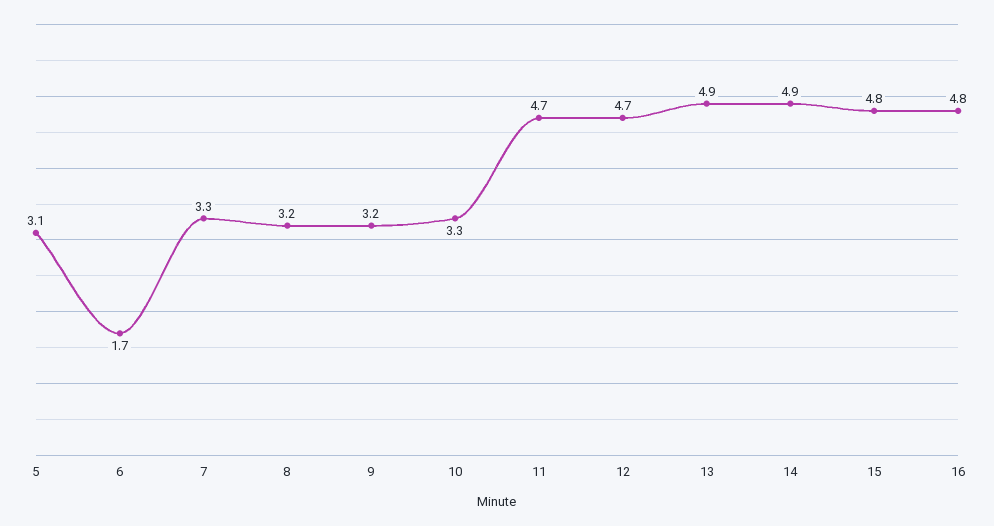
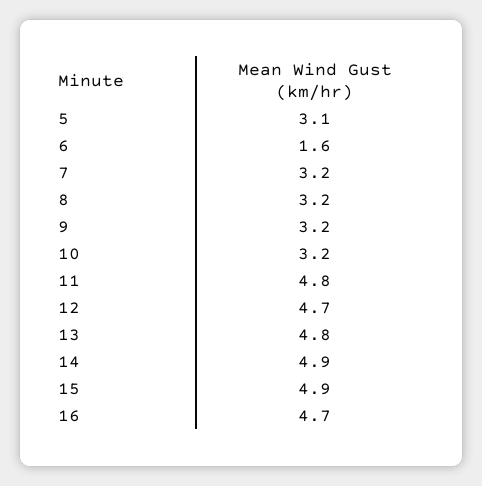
  {
    "5": 3.1,
-   "6": 1.7,
+   "6": 1.6,
-   "7": 3.3,
+   "7": 3.2,
    "8": 3.2,
    "9": 3.2,
-   "10": 3.3,
+   "10": 3.2,
-   "11": 4.7,
+   "11": 4.8,
    "12": 4.7,
-   "13": 4.9,
+   "13": 4.8,
    "14": 4.9,
-   "15": 4.8,
+   "15": 4.9,
-   "16": 4.8
+   "16": 4.7
  }

